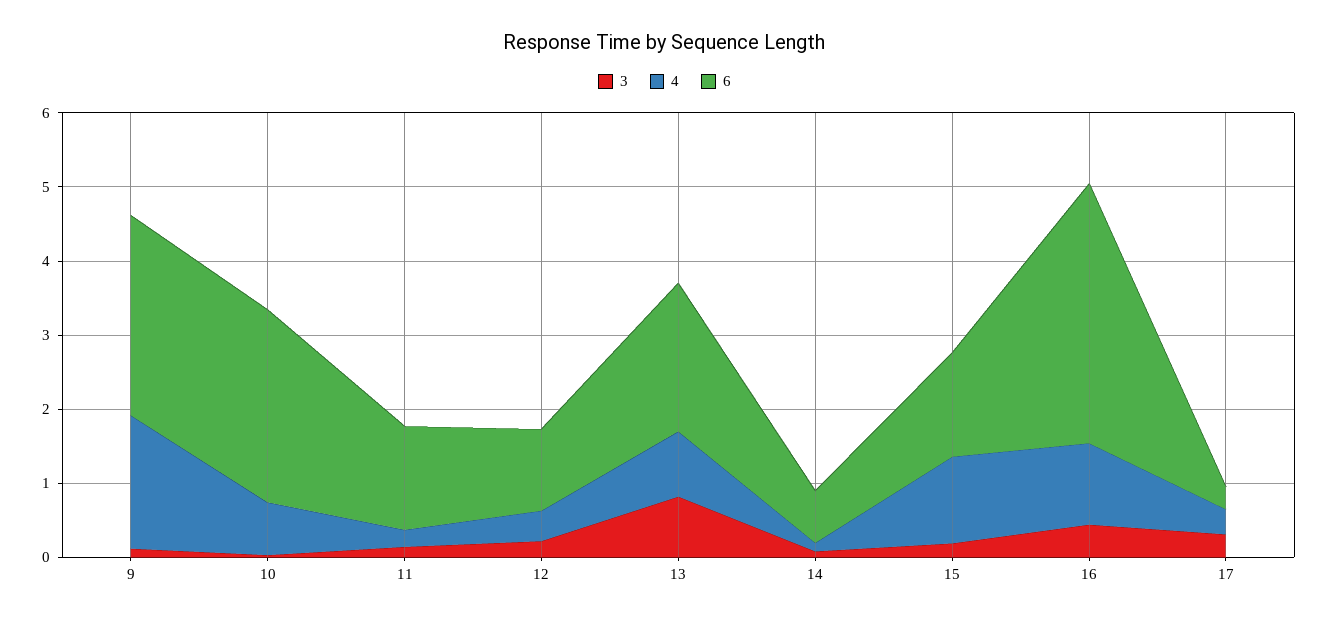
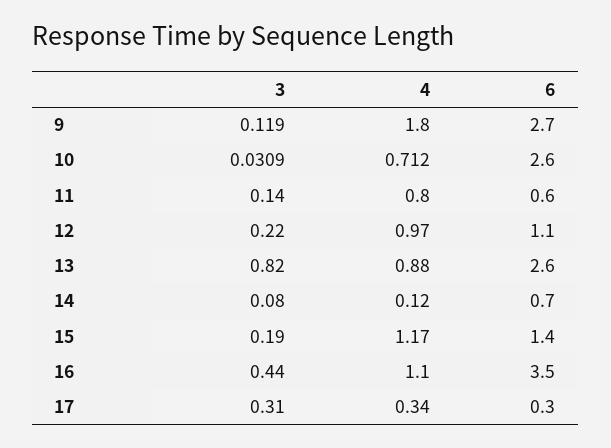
  {
    "3": {
      "9": 0.119,
      "10": 0.0309,
      "11": 0.14,
      "12": 0.22,
      "13": 0.82,
      "14": 0.08,
      "15": 0.19,
      "16": 0.44,
      "17": 0.31
    },
    "4": {
      "9": 1.8,
      "10": 0.712,
-     "11": 0.2,
+     "11": 0.8,
-     "12": 0.4,
+     "12": 0.97,
      "13": 0.88,
      "14": 0.12,
      "15": 1.17,
      "16": 1.1,
      "17": 0.34
    },
    "6": {
      "9": 2.7,
      "10": 2.6,
-     "11": 1.4,
+     "11": 0.6,
      "12": 1.1,
-     "13": 2,
+     "13": 2.6,
      "14": 0.7,
      "15": 1.4,
      "16": 3.5,
      "17": 0.3
    }
  }

